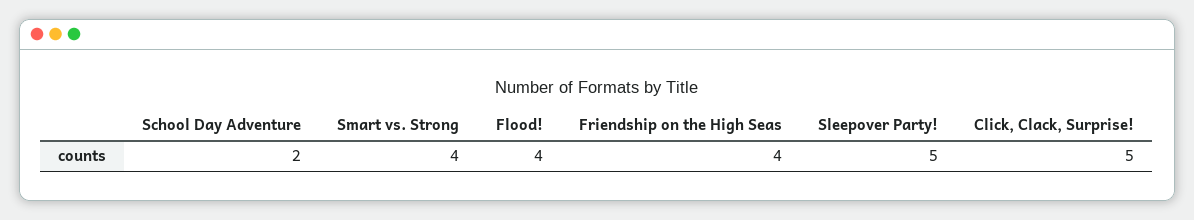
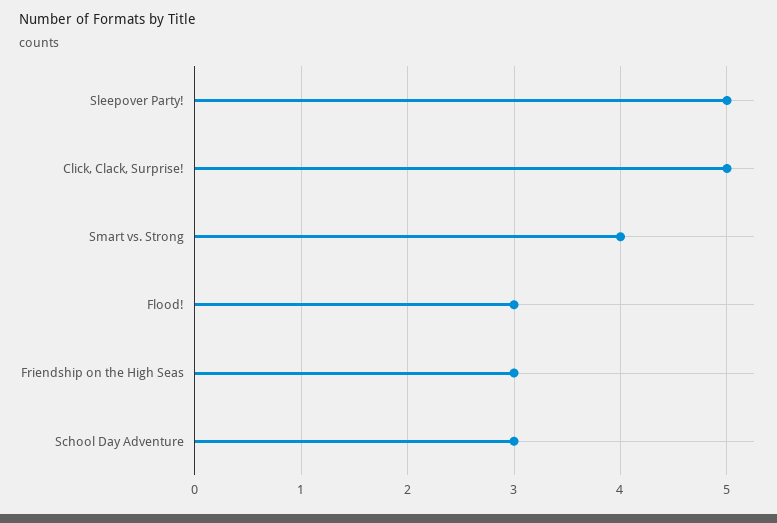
  {
-   "School Day Adventure": 2,
+   "School Day Adventure": 3,
    "Smart vs. Strong": 4,
-   "Flood!": 4,
+   "Flood!": 3,
-   "Friendship on the High Seas": 4,
+   "Friendship on the High Seas": 3,
    "Sleepover Party!": 5,
    "Click, Clack, Surprise!": 5
  }

